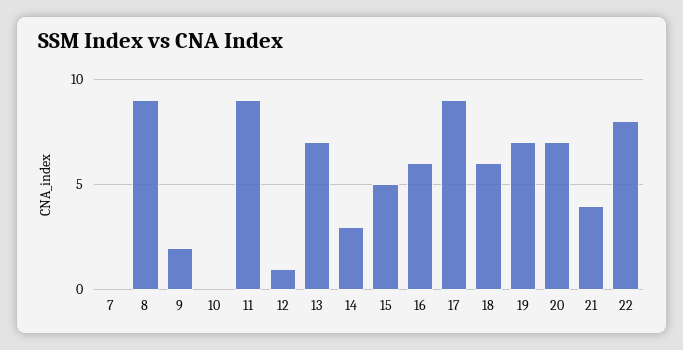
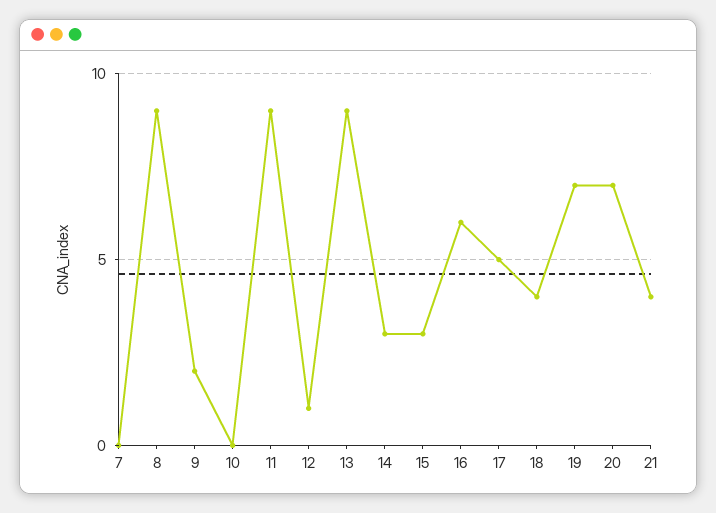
  {
    "7": 0,
    "8": 9,
    "9": 2,
    "10": 0,
    "11": 9,
    "12": 1,
-   "13": 7,
+   "13": 9,
    "14": 3,
-   "15": 5,
+   "15": 3,
    "16": 6,
-   "17": 9,
+   "17": 5,
-   "18": 6,
+   "18": 4,
    "19": 7,
    "20": 7,
-   "21": 4,
+   "21": 4
-   "22": 8
  }

